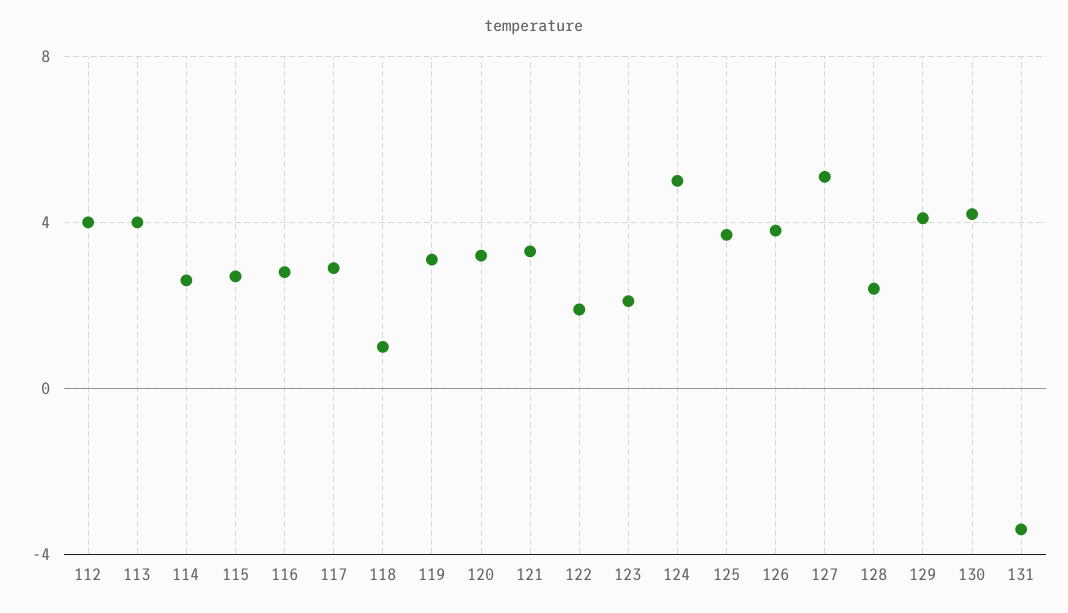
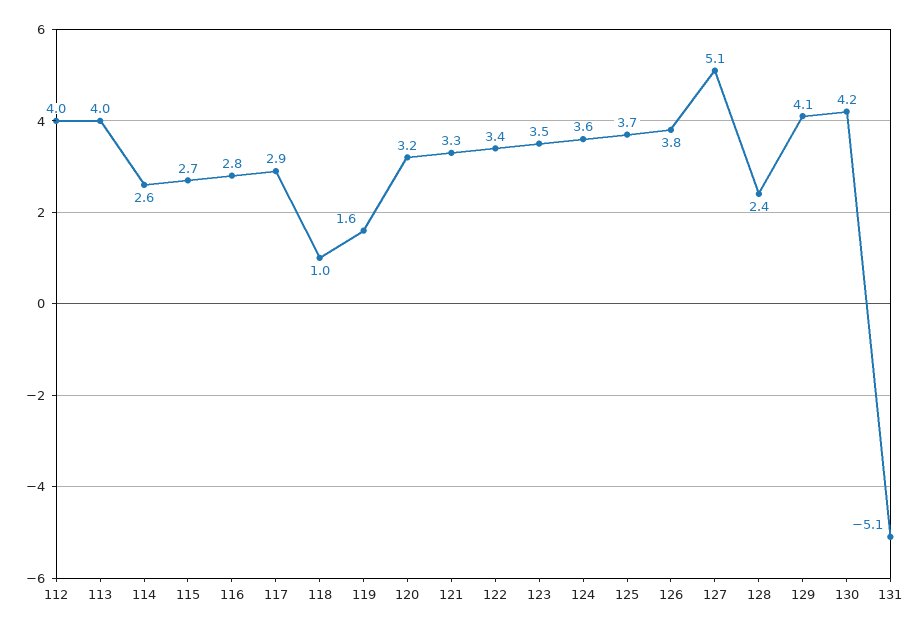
  {
    "112": 4,
    "113": 4,
    "114": 2.6,
    "115": 2.7,
    "116": 2.8,
    "117": 2.9,
    "118": 1,
-   "119": 3,
+   "119": 1.6,
    "120": 3.2,
    "121": 3.3,
-   "122": 2,
+   "122": 3.4,
-   "123": 2,
+   "123": 3.5,
-   "124": 5,
+   "124": 3.6,
    "125": 3.7,
    "126": 3.8,
    "127": 5.1,
    "128": 2.4,
    "129": 4.1,
    "130": 4.2,
-   "131": -3.5
+   "131": -5.1
  }

